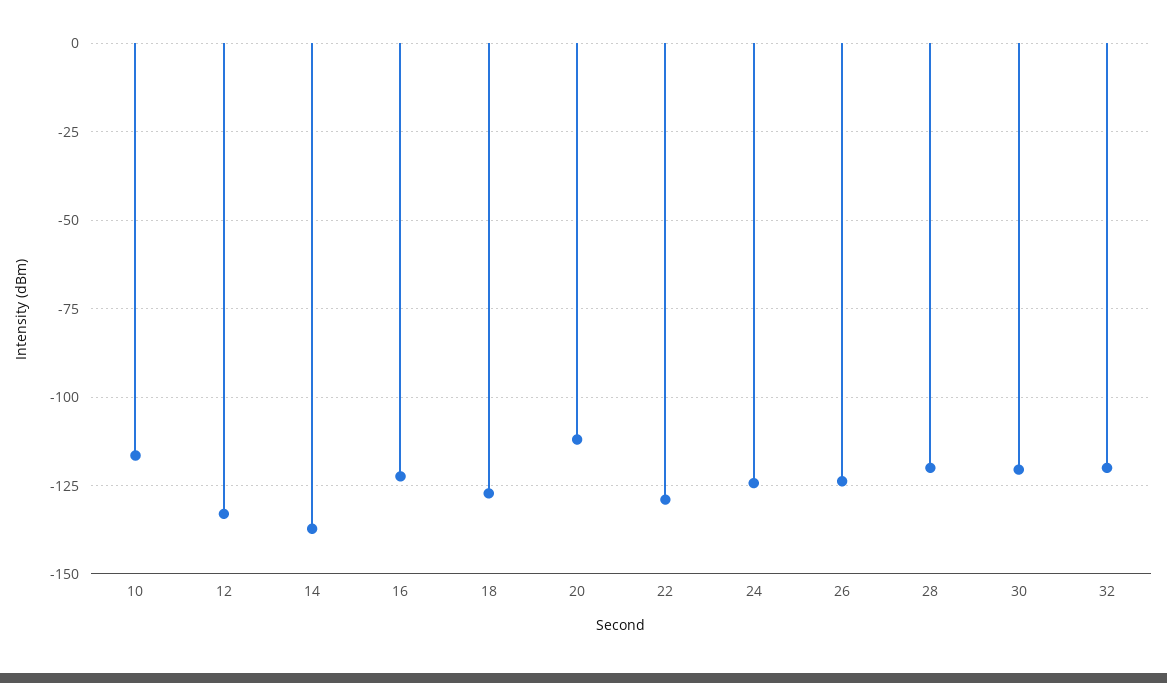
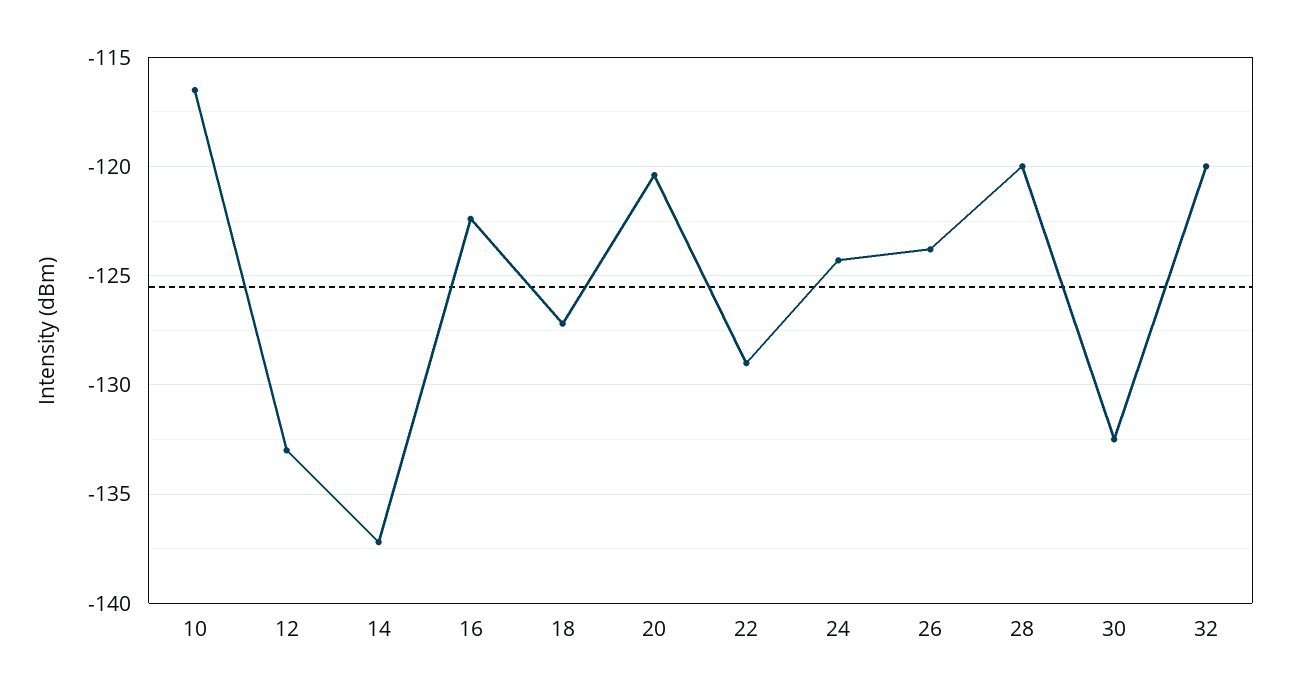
  {
    "10": -116.5,
    "12": -133,
    "14": -137,
    "16": -122.5,
    "18": -127,
-   "20": -112.5,
+   "20": -120.5,
    "22": -129,
    "24": -124.5,
    "26": -124,
    "28": -120,
-   "30": -120,
+   "30": -132.5,
    "32": -120
  }

